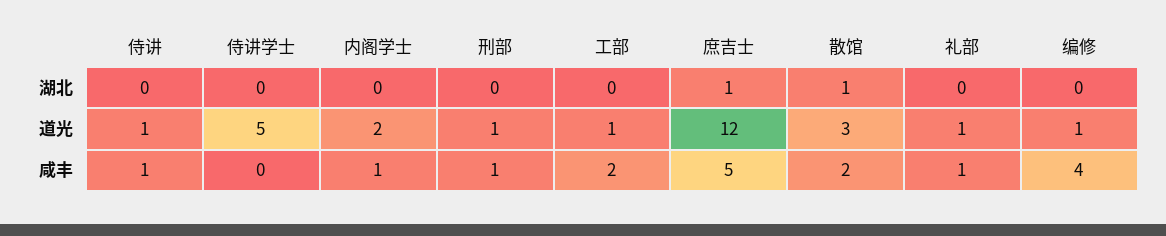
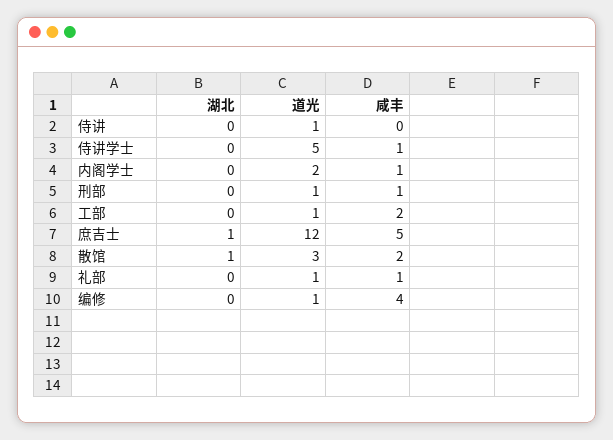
  {
    "侍讲": {
      "湖北": 0,
      "道光": 1,
-     "咸丰": 1
+     "咸丰": 0
    },
    "侍讲学士": {
      "湖北": 0,
      "道光": 5,
-     "咸丰": 0
+     "咸丰": 1
    },
    "内阁学士": {
      "湖北": 0,
      "道光": 2,
      "咸丰": 1
    },
    "刑部": {
      "湖北": 0,
      "道光": 1,
      "咸丰": 1
    },
    "工部": {
      "湖北": 0,
      "道光": 1,
      "咸丰": 2
    },
    "庶吉士": {
      "湖北": 1,
      "道光": 12,
      "咸丰": 5
    },
    "散馆": {
      "湖北": 1,
      "道光": 3,
      "咸丰": 2
    },
    "礼部": {
      "湖北": 0,
      "道光": 1,
      "咸丰": 1
    },
    "编修": {
      "湖北": 0,
      "道光": 1,
      "咸丰": 4
    }
  }

